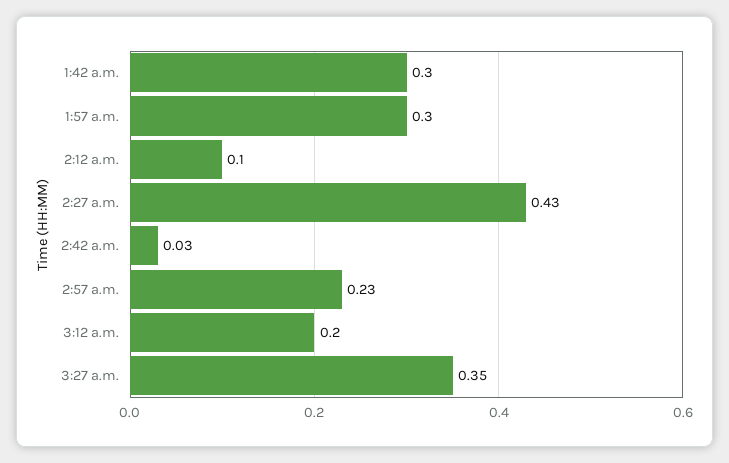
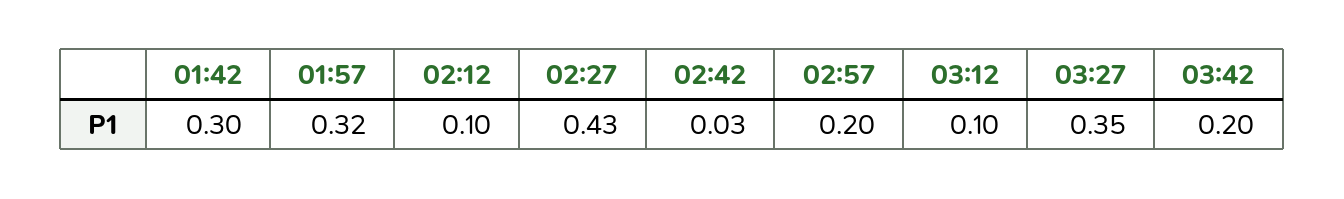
  {
    "1:42 a.m.": 0.3,
-   "1:57 a.m.": 0.3,
+   "1:57 a.m.": 0.32,
    "2:12 a.m.": 0.1,
    "2:27 a.m.": 0.43,
    "2:42 a.m.": 0.03,
-   "2:57 a.m.": 0.23,
+   "2:57 a.m.": 0.2,
-   "3:12 a.m.": 0.2,
+   "3:12 a.m.": 0.1,
-   "3:27 a.m.": 0.35
+   "3:27 a.m.": 0.35,
+   "03:42": 0.2
  }

